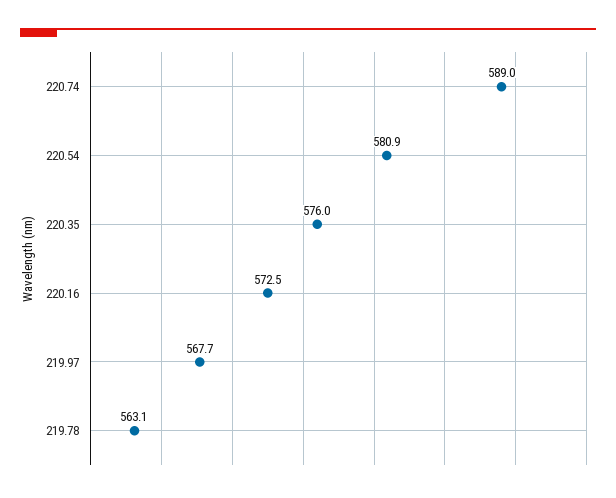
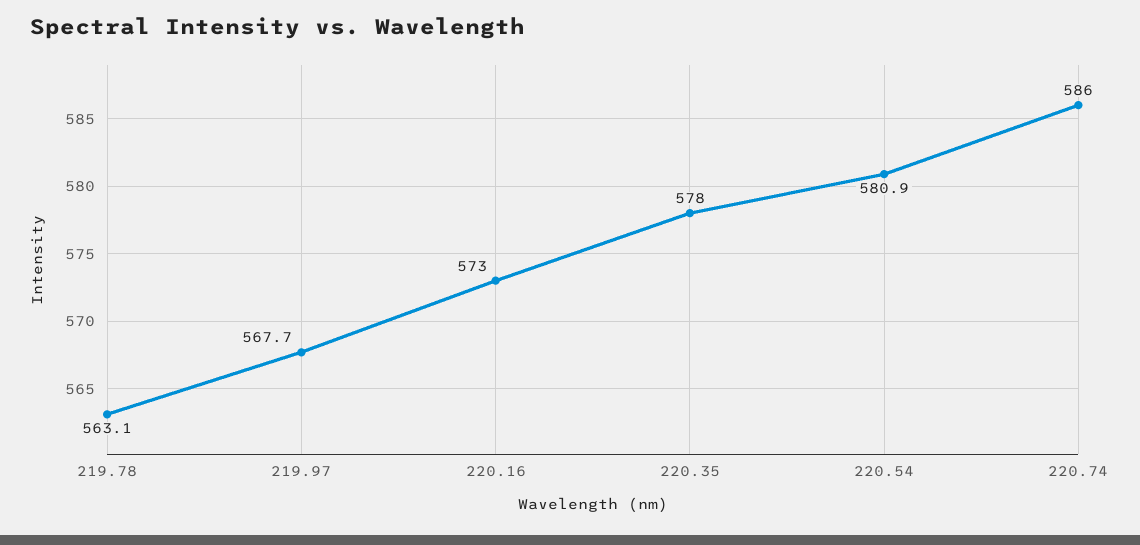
  {
-   "220.74": 589,
+   "220.74": 586,
    "220.54": 580.9,
-   "220.35": 576,
+   "220.35": 578,
-   "220.16": 572.5,
+   "220.16": 573,
    "219.97": 567.7,
    "219.78": 563.1
  }

